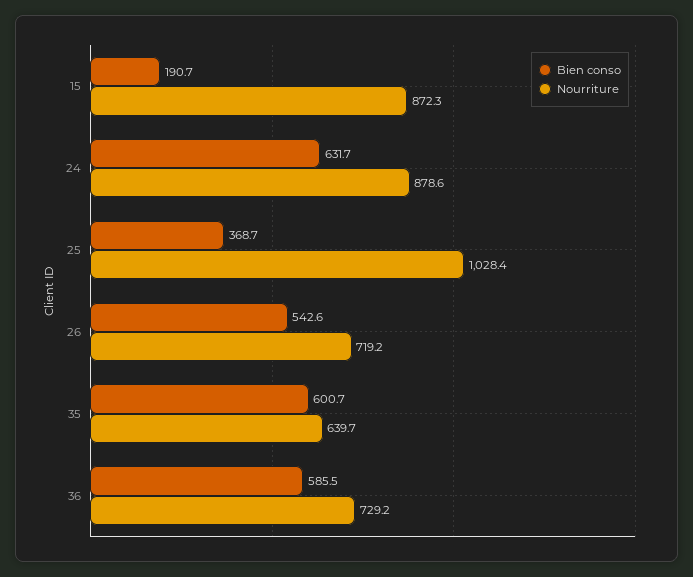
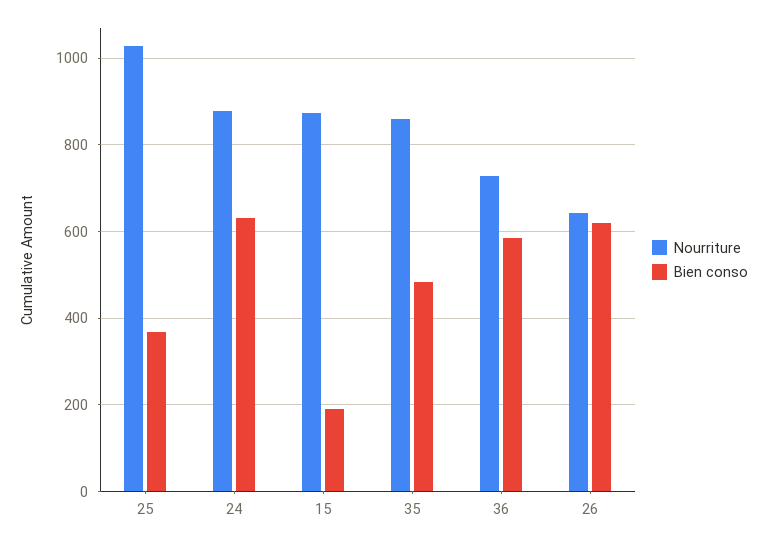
  {
    "Bien conso": {
      "15": 190.7,
      "24": 631.7,
      "25": 368.7,
-     "26": 542.6,
+     "26": 620,
-     "35": 600.7,
+     "35": 480,
      "36": 585.5
    },
    "Nourriture": {
      "15": 872.3,
      "24": 878.6,
      "25": 1028.4,
-     "26": 719.2,
+     "26": 640,
-     "35": 639.7,
+     "35": 860,
      "36": 729.2
    }
  }

